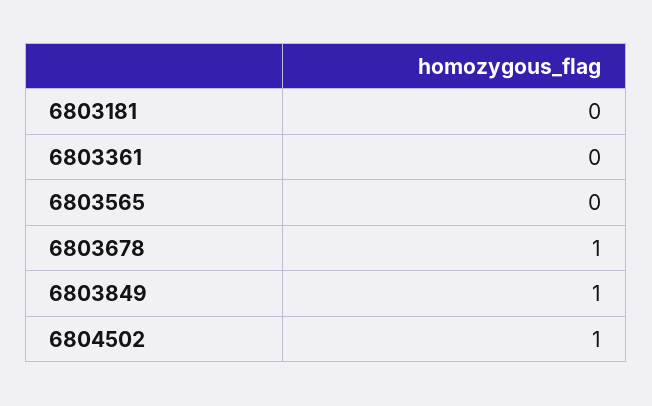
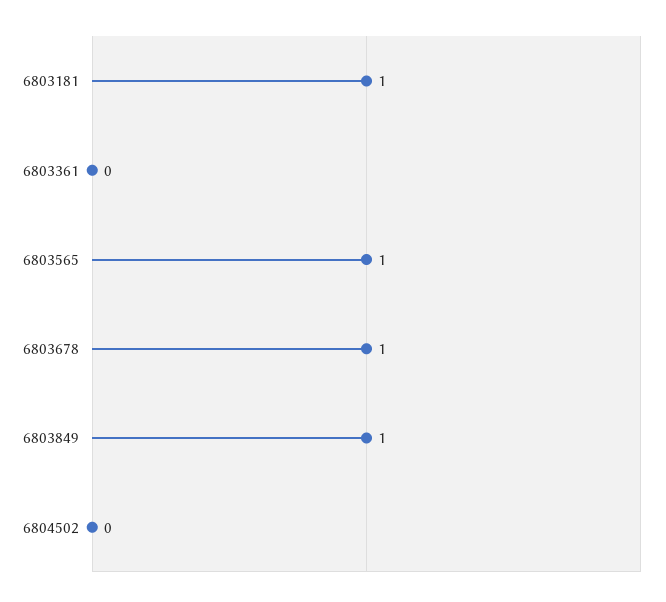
  {
-   "6803181": 0,
+   "6803181": 1,
    "6803361": 0,
-   "6803565": 0,
+   "6803565": 1,
    "6803678": 1,
    "6803849": 1,
-   "6804502": 1
+   "6804502": 0
  }

